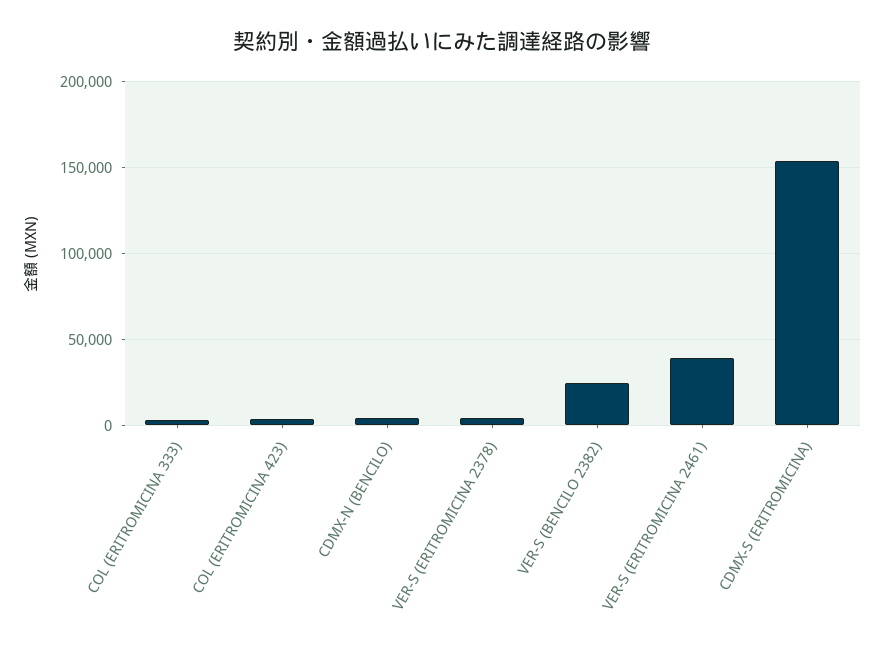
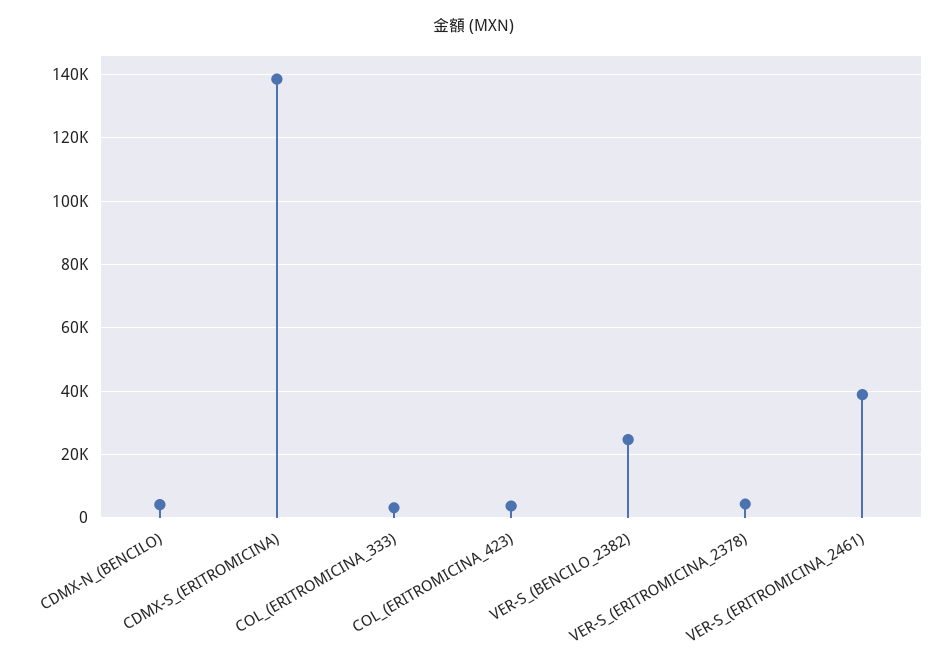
  {
    "COL (ERITROMICINA 333)": 4000,
    "COL (ERITROMICINA 423)": 4000,
    "CDMX-N (BENCILO)": 4000,
    "VER-S (ERITROMICINA 2378)": 4000,
    "VER-S (BENCILO 2382)": 24000,
    "VER-S (ERITROMICINA 2461)": 38000,
-   "CDMX-S (ERITROMICINA)": 155000
+   "CDMX-S (ERITROMICINA)": 138000
  }

